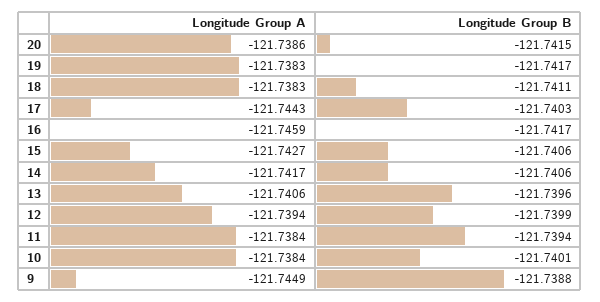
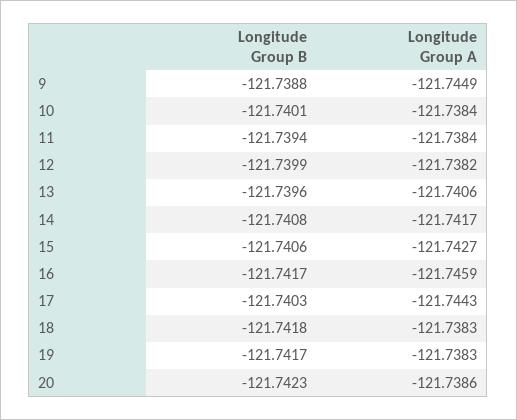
  {
    "Longitude Group A": {
      "20": -121.7386,
      "19": -121.7383,
      "18": -121.7383,
      "17": -121.7443,
      "16": -121.7459,
      "15": -121.7427,
      "14": -121.7417,
      "13": -121.7406,
-     "12": -121.7394,
+     "12": -121.7382,
      "11": -121.7384,
      "10": -121.7384,
      "9": -121.7449
    },
    "Longitude Group B": {
-     "20": -121.7415,
+     "20": -121.7423,
      "19": -121.7417,
-     "18": -121.7411,
+     "18": -121.7418,
      "17": -121.7403,
      "16": -121.7417,
      "15": -121.7406,
-     "14": -121.7406,
+     "14": -121.7408,
      "13": -121.7396,
      "12": -121.7399,
      "11": -121.7394,
      "10": -121.7401,
      "9": -121.7388
    }
  }

